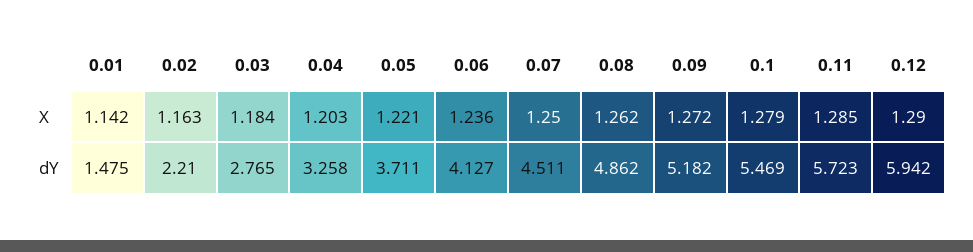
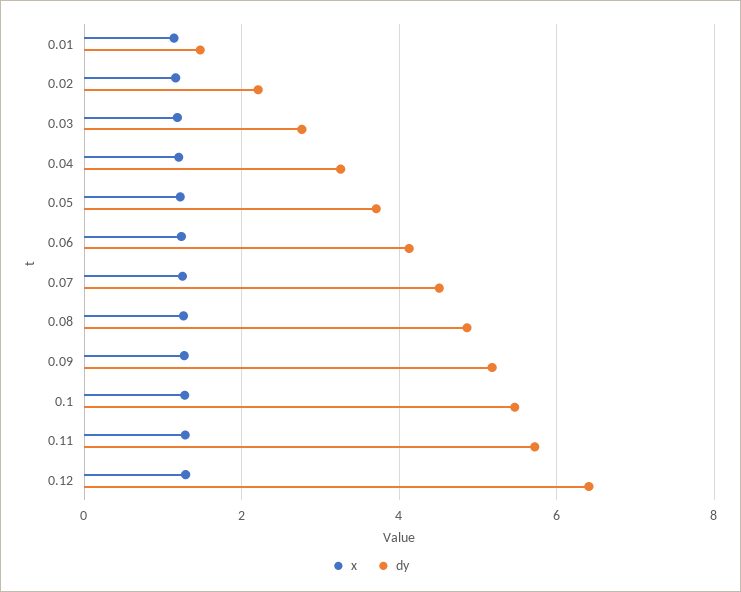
  {
    "X": {
      "0.01": 1.142,
      "0.02": 1.163,
      "0.03": 1.184,
      "0.04": 1.203,
      "0.05": 1.221,
      "0.06": 1.236,
      "0.07": 1.25,
      "0.08": 1.262,
      "0.09": 1.272,
      "0.1": 1.279,
      "0.11": 1.285,
      "0.12": 1.29
    },
    "dY": {
      "0.01": 1.475,
      "0.02": 2.21,
      "0.03": 2.765,
      "0.04": 3.258,
      "0.05": 3.711,
      "0.06": 4.127,
      "0.07": 4.511,
      "0.08": 4.862,
      "0.09": 5.182,
      "0.1": 5.469,
      "0.11": 5.723,
-     "0.12": 5.942
+     "0.12": 6.4
    }
  }

